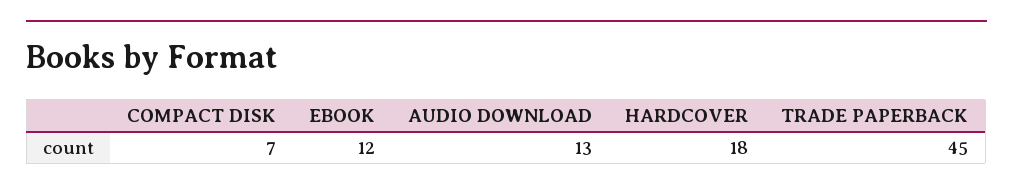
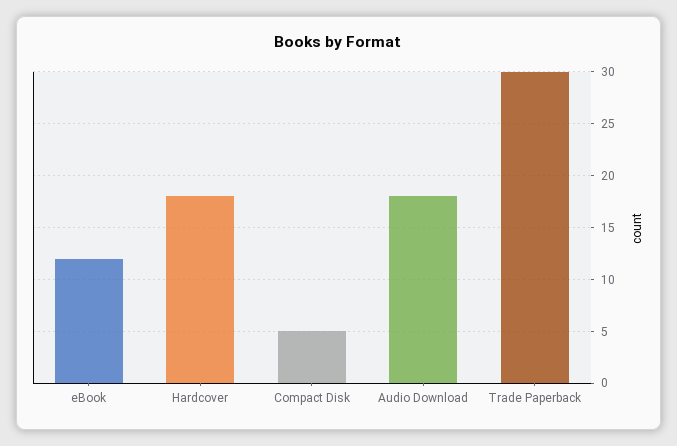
  {
-   "COMPACT DISK": 7,
+   "COMPACT DISK": 5,
    "EBOOK": 12,
-   "AUDIO DOWNLOAD": 13,
+   "AUDIO DOWNLOAD": 18,
    "HARDCOVER": 18,
-   "TRADE PAPERBACK": 45
+   "TRADE PAPERBACK": 30
  }

